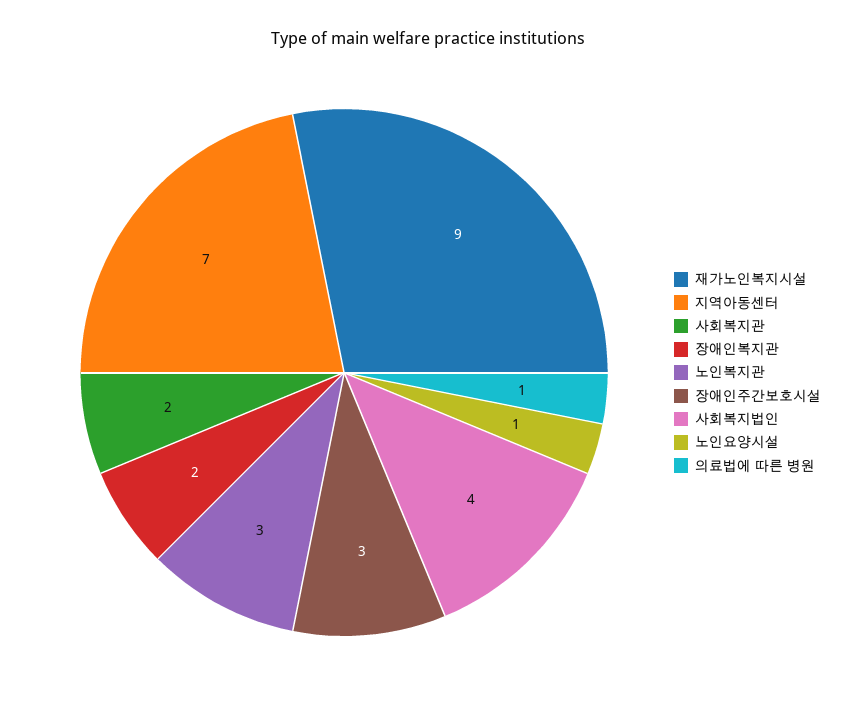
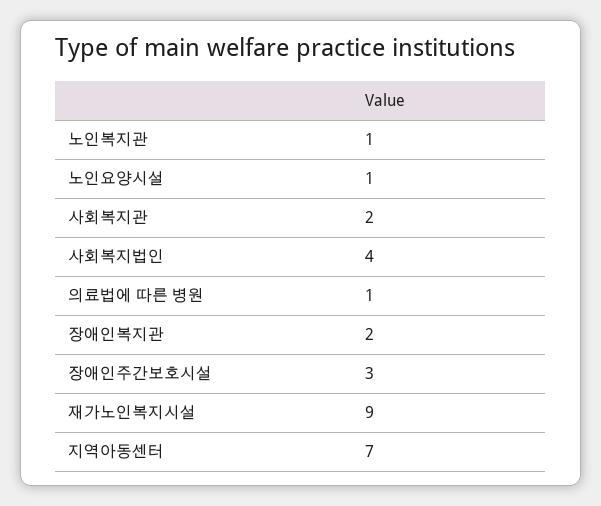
  {
    "재가노인복지시설": 9,
    "지역아동센터": 7,
    "사회복지관": 2,
    "장애인복지관": 2,
-   "노인복지관": 3,
+   "노인복지관": 1,
    "장애인주간보호시설": 3,
    "사회복지법인": 4,
    "노인요양시설": 1,
    "의료법에 따른 병원": 1
  }

